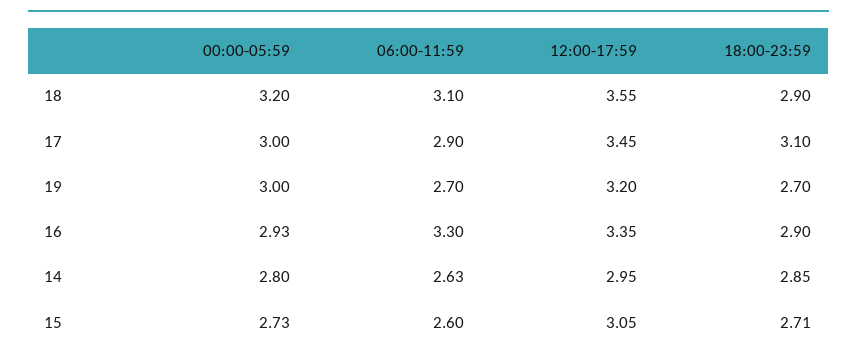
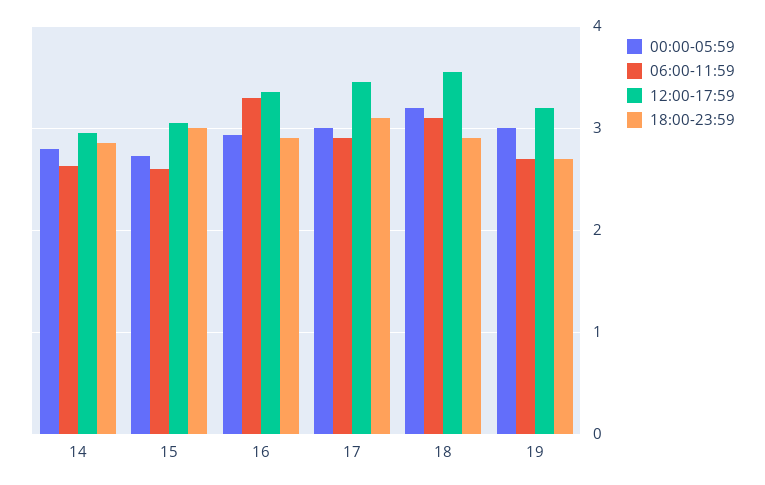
  {
    "00:00-05:59": {
      "18": 3.2,
      "17": 3,
      "19": 3,
      "16": 2.93,
      "14": 2.8,
      "15": 2.73
    },
    "06:00-11:59": {
      "18": 3.1,
      "17": 2.9,
      "19": 2.7,
      "16": 3.3,
      "14": 2.63,
      "15": 2.6
    },
    "12:00-17:59": {
      "18": 3.55,
      "17": 3.45,
      "19": 3.2,
      "16": 3.35,
      "14": 2.95,
      "15": 3.05
    },
    "18:00-23:59": {
      "18": 2.9,
      "17": 3.1,
      "19": 2.7,
      "16": 2.9,
      "14": 2.85,
-     "15": 2.71
+     "15": 3
    }
  }

